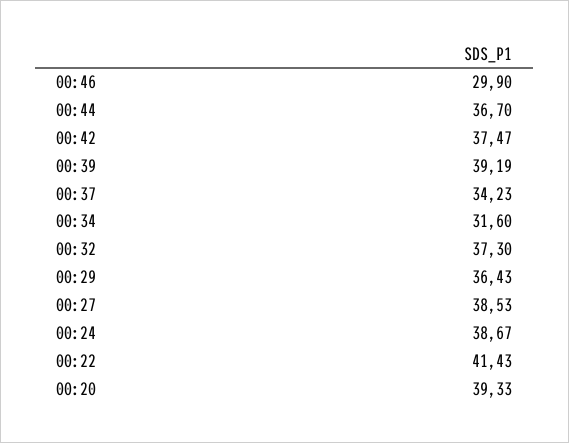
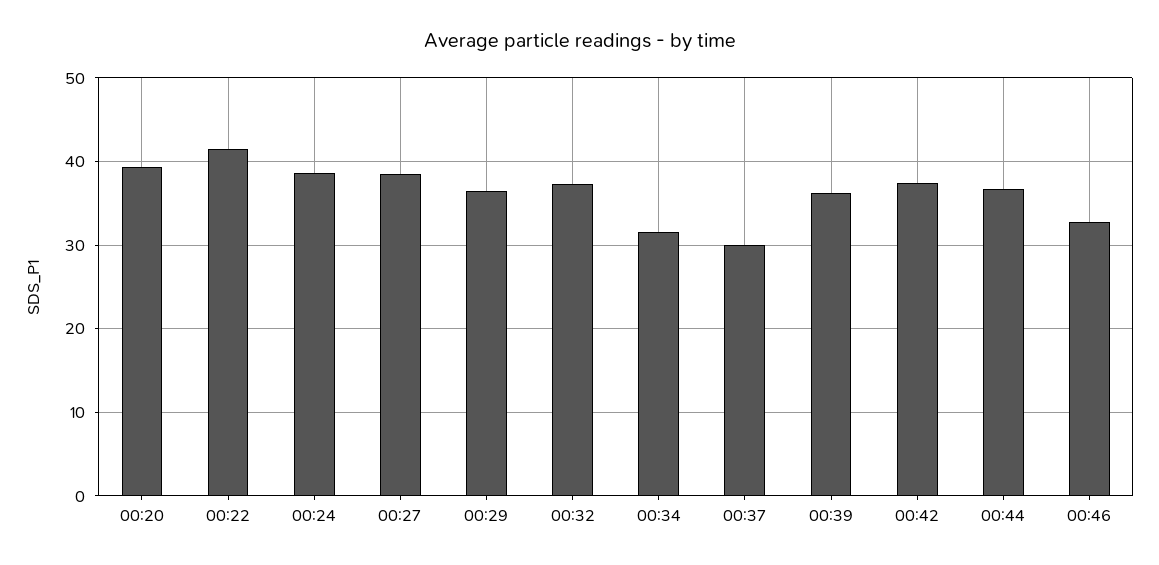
  {
-   "00:46": 29.9,
+   "00:46": 33,
    "00:44": 36.7,
    "00:42": 37.47,
-   "00:39": 39.19,
+   "00:39": 36,
-   "00:37": 34.23,
+   "00:37": 30,
    "00:34": 31.6,
    "00:32": 37.3,
    "00:29": 36.43,
    "00:27": 38.53,
    "00:24": 38.67,
    "00:22": 41.43,
    "00:20": 39.33
  }

